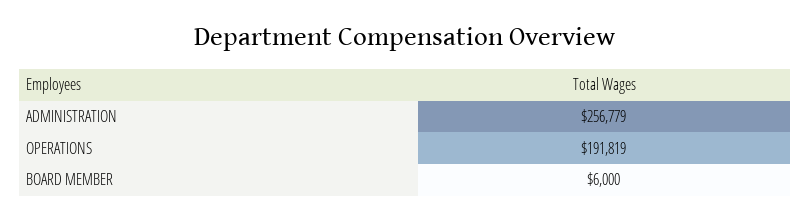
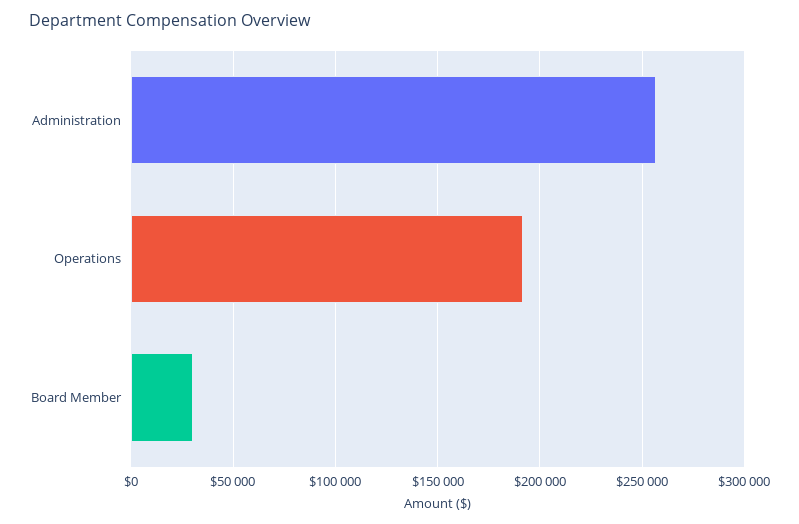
  {
    "ADMINISTRATION": 256779,
    "OPERATIONS": 191819,
-   "BOARD MEMBER": 6000
+   "BOARD MEMBER": 30000
  }

